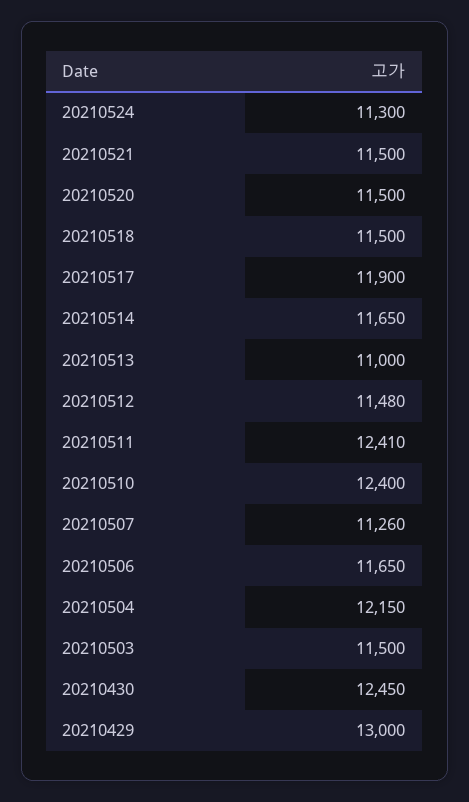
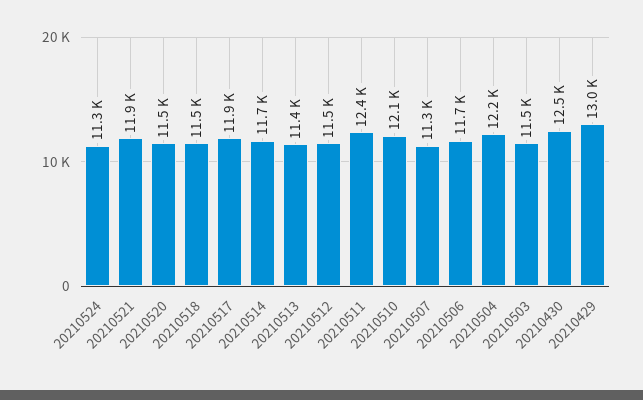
  {
    "20210524": 11300,
-   "20210521": 11500,
+   "20210521": 11900,
    "20210520": 11500,
    "20210518": 11500,
    "20210517": 11900,
    "20210514": 11650,
-   "20210513": 11000,
+   "20210513": 11400,
    "20210512": 11480,
    "20210511": 12410,
-   "20210510": 12400,
+   "20210510": 12100,
    "20210507": 11260,
    "20210506": 11650,
    "20210504": 12150,
    "20210503": 11500,
    "20210430": 12450,
    "20210429": 13000
  }

